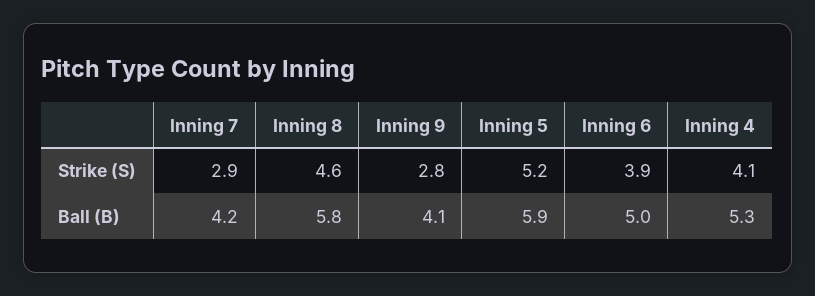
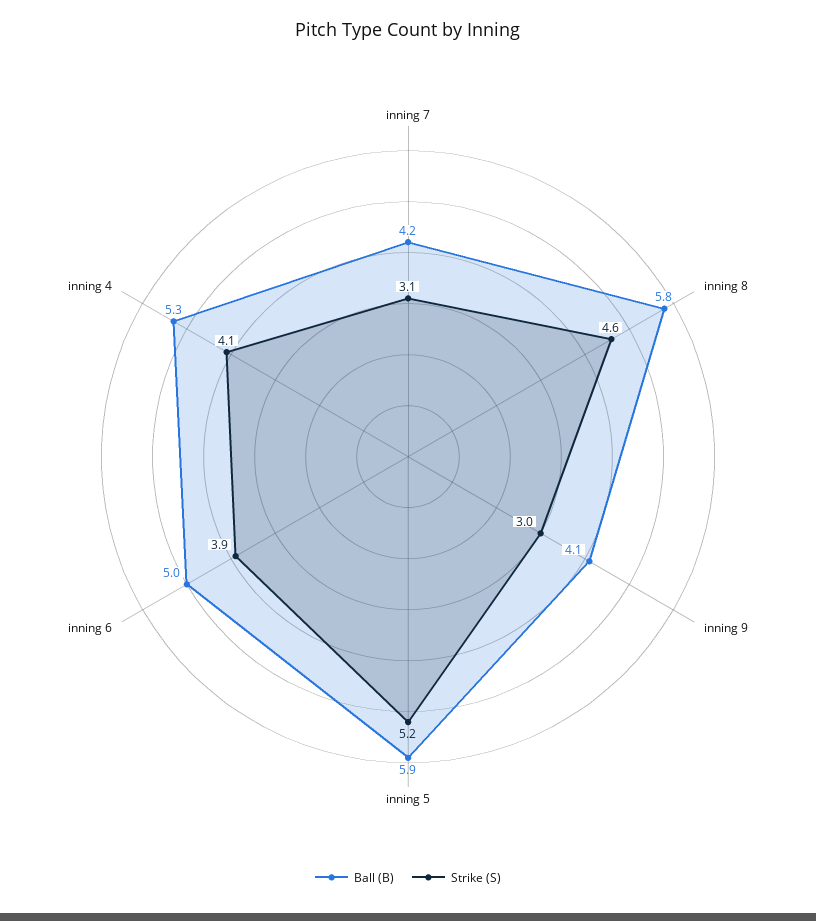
  {
    "Strike (S)": {
-     "Inning 7": 2.9,
+     "Inning 7": 3.1,
      "Inning 8": 4.6,
-     "Inning 9": 2.8,
+     "Inning 9": 3,
      "Inning 5": 5.2,
      "Inning 6": 3.9,
      "Inning 4": 4.1
    },
    "Ball (B)": {
      "Inning 7": 4.2,
      "Inning 8": 5.8,
      "Inning 9": 4.1,
      "Inning 5": 5.9,
      "Inning 6": 5,
      "Inning 4": 5.3
    }
  }

